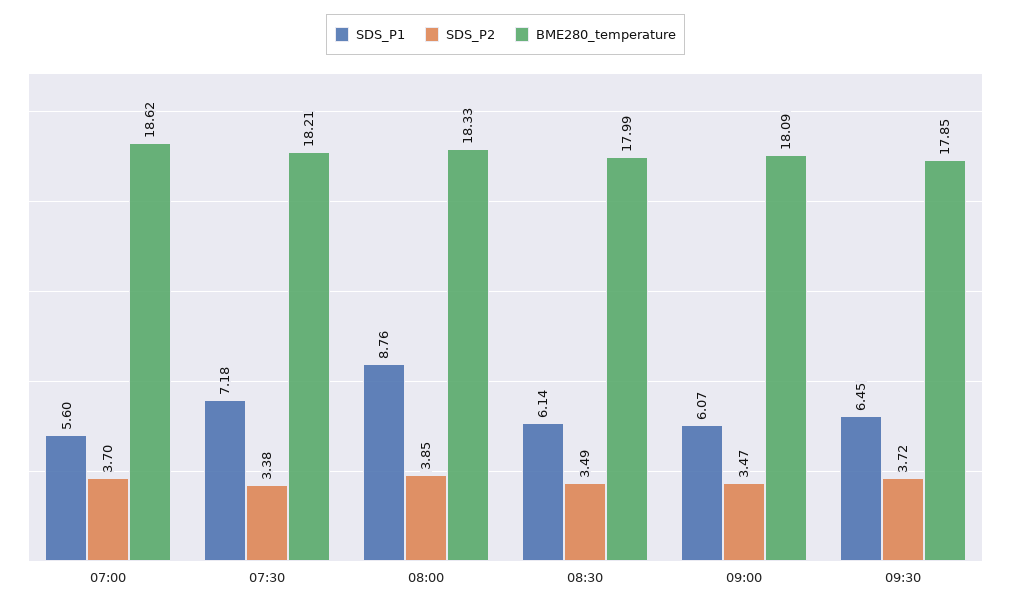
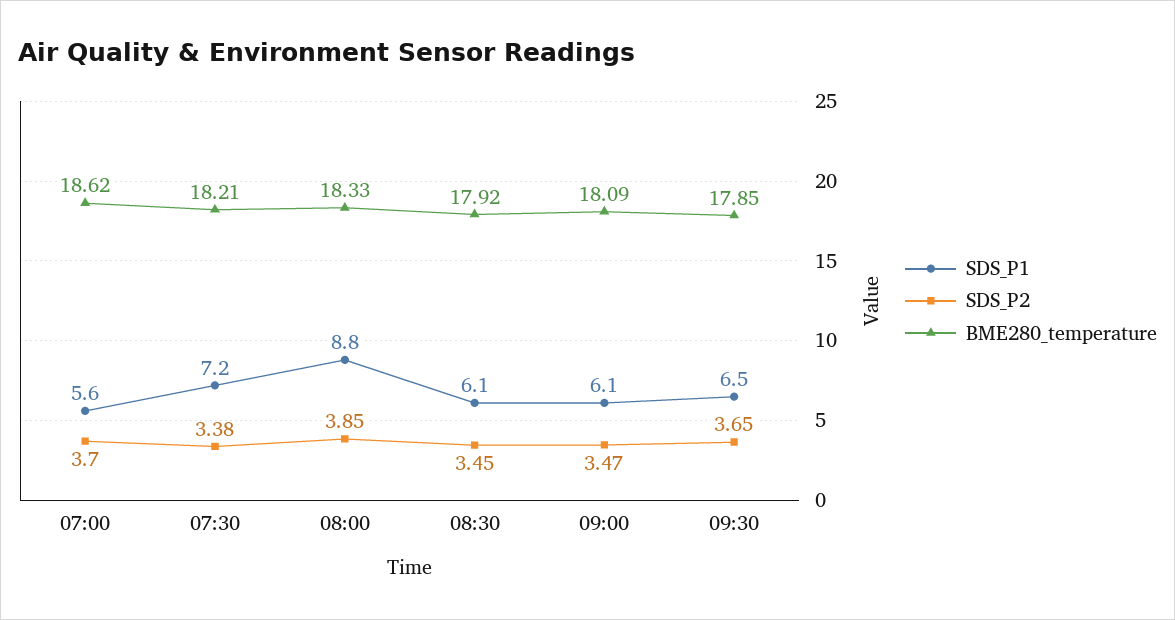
  {
    "SDS_P1": {
      "07:00": 5.6,
      "07:30": 7.18,
      "08:00": 8.76,
      "08:30": 6.14,
      "09:00": 6.07,
      "09:30": 6.45
    },
    "SDS_P2": {
      "07:00": 3.7,
      "07:30": 3.38,
      "08:00": 3.85,
-     "08:30": 3.49,
+     "08:30": 3.45,
      "09:00": 3.47,
-     "09:30": 3.72
+     "09:30": 3.65
    },
    "BME280_temperature": {
      "07:00": 18.62,
      "07:30": 18.21,
      "08:00": 18.33,
-     "08:30": 17.99,
+     "08:30": 17.92,
      "09:00": 18.09,
      "09:30": 17.85
    }
  }

